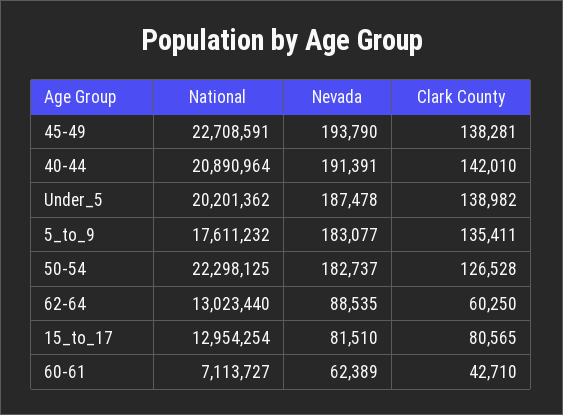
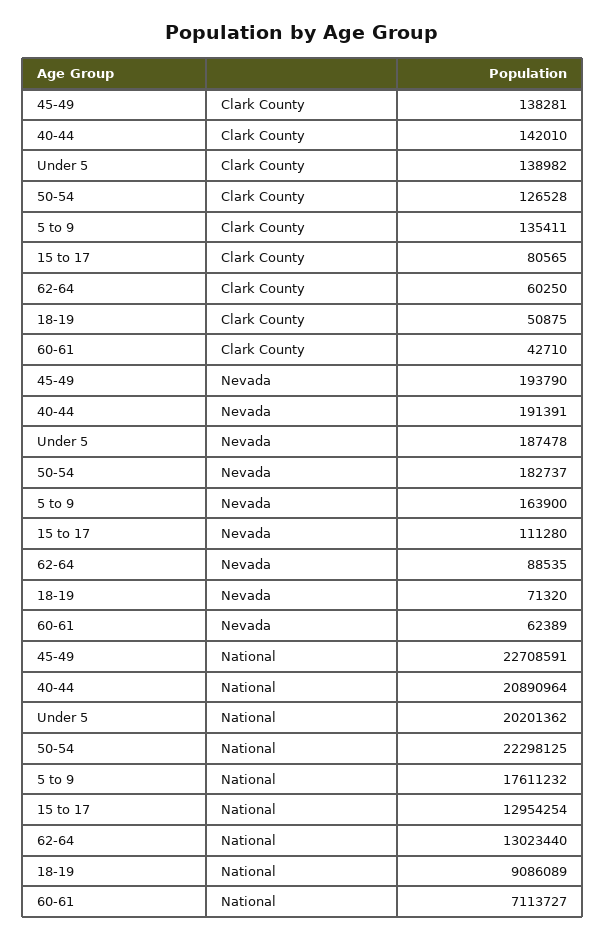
  {
    "National": {
      "45-49": 22708591,
      "40-44": 20890964,
      "Under_5": 20201362,
      "5_to_9": 17611232,
      "50-54": 22298125,
      "62-64": 13023440,
      "15_to_17": 12954254,
-     "60-61": 7113727
+     "60-61": 7113727,
+     "18-19": 9086089
    },
    "Nevada": {
      "45-49": 193790,
      "40-44": 191391,
      "Under_5": 187478,
-     "5_to_9": 183077,
+     "5_to_9": 163900,
      "50-54": 182737,
      "62-64": 88535,
-     "15_to_17": 81510,
+     "15_to_17": 111280,
-     "60-61": 62389
+     "60-61": 62389,
+     "18-19": 71320
    },
    "Clark County": {
      "45-49": 138281,
      "40-44": 142010,
      "Under_5": 138982,
      "5_to_9": 135411,
      "50-54": 126528,
      "62-64": 60250,
      "15_to_17": 80565,
-     "60-61": 42710
+     "60-61": 42710,
+     "18-19": 50875
    }
  }

